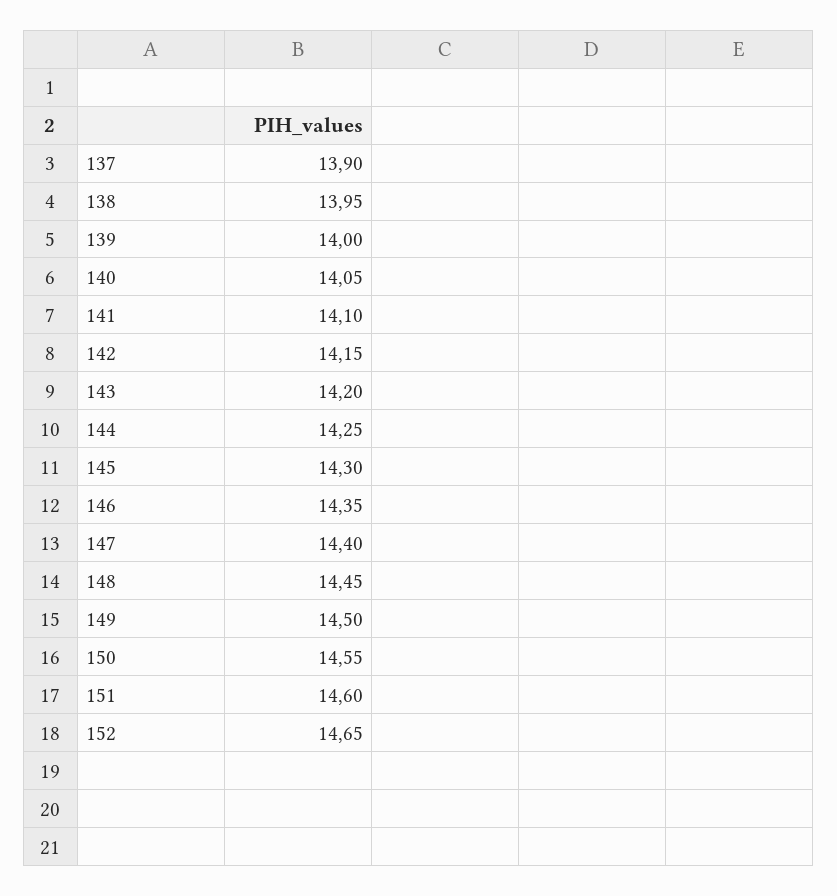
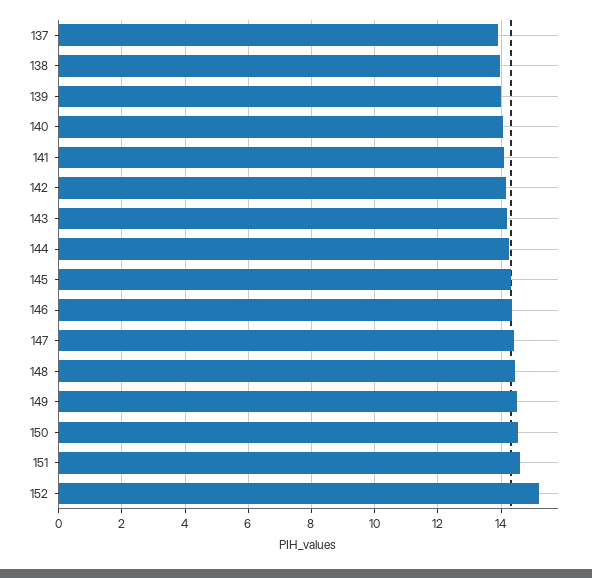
  {
    "137": 13.9,
    "138": 13.95,
    "139": 14,
    "140": 14.05,
    "141": 14.1,
    "142": 14.15,
    "143": 14.2,
    "144": 14.25,
    "145": 14.3,
    "146": 14.35,
    "147": 14.4,
    "148": 14.45,
    "149": 14.5,
    "150": 14.55,
    "151": 14.6,
-   "152": 14.65
+   "152": 15.2
  }

